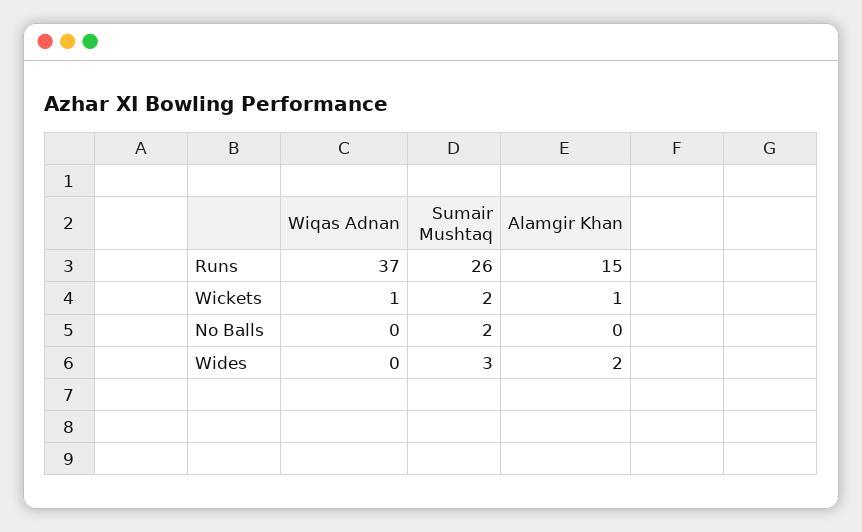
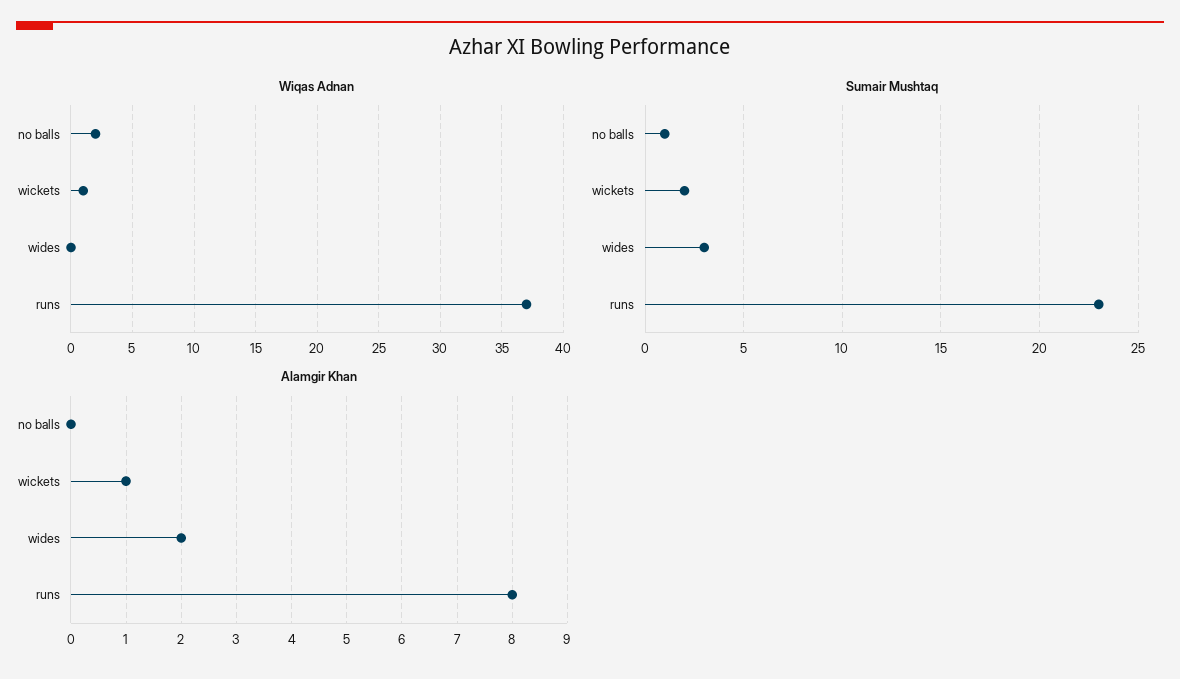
  {
    "Wiqas Adnan": {
      "Runs": 37,
      "Wickets": 1,
-     "No Balls": 0,
+     "No Balls": 2,
      "Wides": 0
    },
    "Sumair Mushtaq": {
-     "Runs": 26,
+     "Runs": 23,
      "Wickets": 2,
-     "No Balls": 2,
+     "No Balls": 1,
      "Wides": 3
    },
    "Alamgir Khan": {
-     "Runs": 15,
+     "Runs": 8,
      "Wickets": 1,
      "No Balls": 0,
      "Wides": 2
    }
  }

